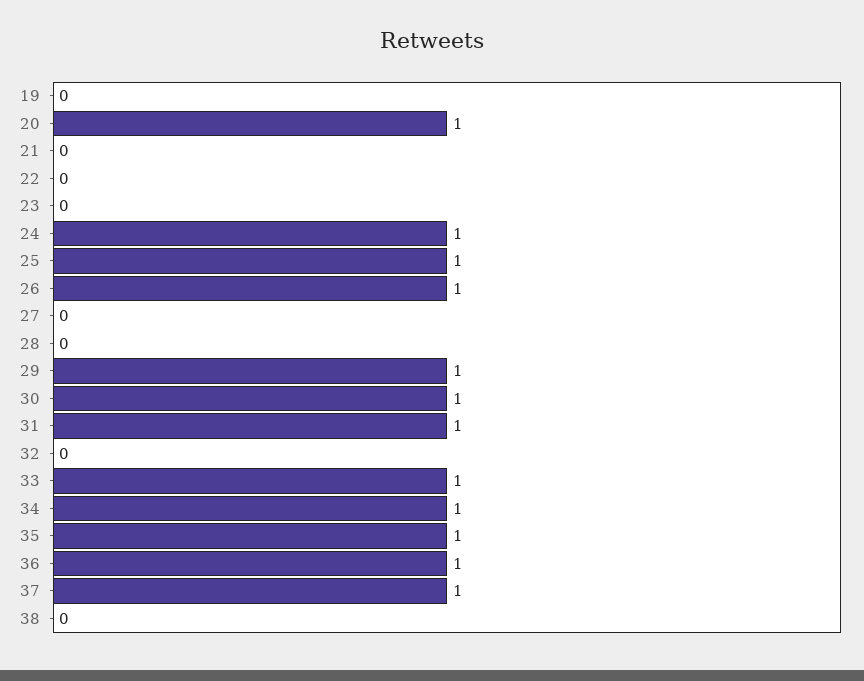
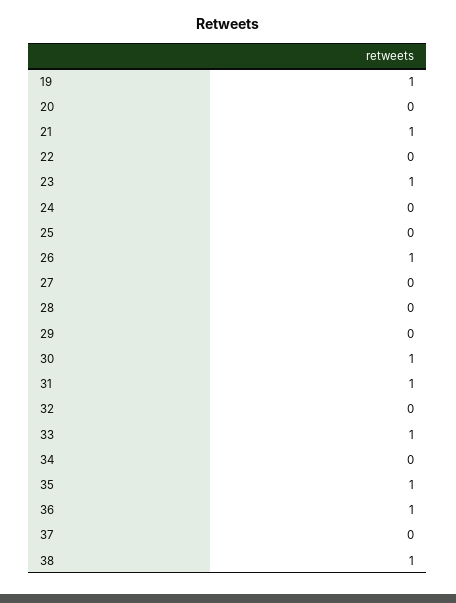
  {
-   "19": 0,
+   "19": 1,
-   "20": 1,
+   "20": 0,
-   "21": 0,
+   "21": 1,
    "22": 0,
-   "23": 0,
+   "23": 1,
-   "24": 1,
+   "24": 0,
-   "25": 1,
+   "25": 0,
    "26": 1,
    "27": 0,
    "28": 0,
-   "29": 1,
+   "29": 0,
    "30": 1,
    "31": 1,
    "32": 0,
    "33": 1,
-   "34": 1,
+   "34": 0,
    "35": 1,
    "36": 1,
-   "37": 1,
+   "37": 0,
-   "38": 0
+   "38": 1
  }

